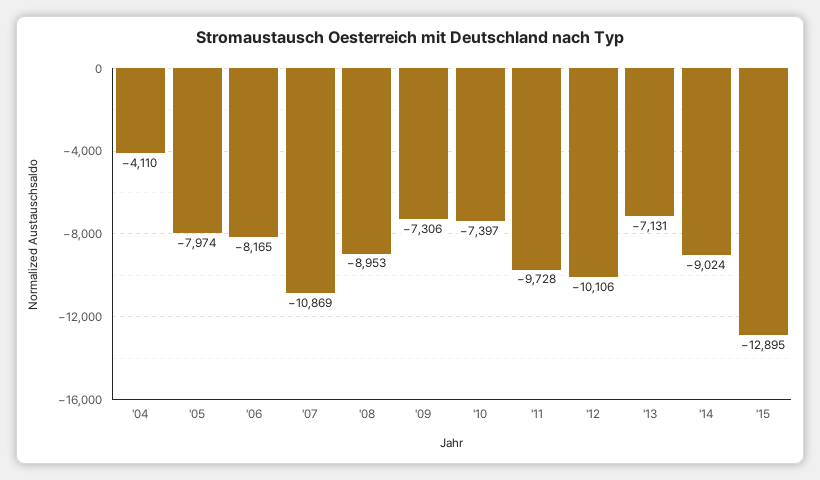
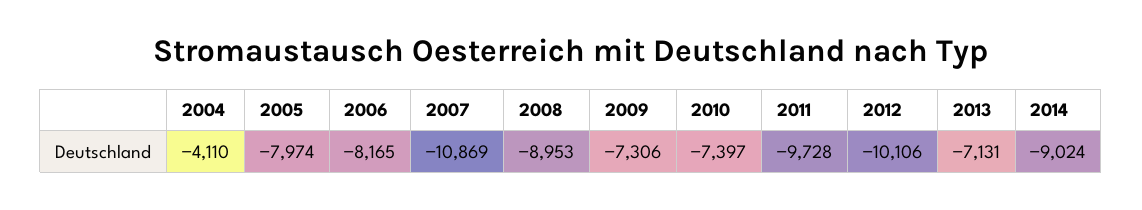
  {
    "'04": -4110,
    "'05": -7974,
    "'06": -8165,
    "'07": -10869,
    "'08": -8953,
    "'09": -7306,
    "'10": -7397,
    "'11": -9728,
    "'12": -10106,
    "'13": -7131,
-   "'14": -9024,
+   "'14": -9024
-   "'15": -12895
  }

